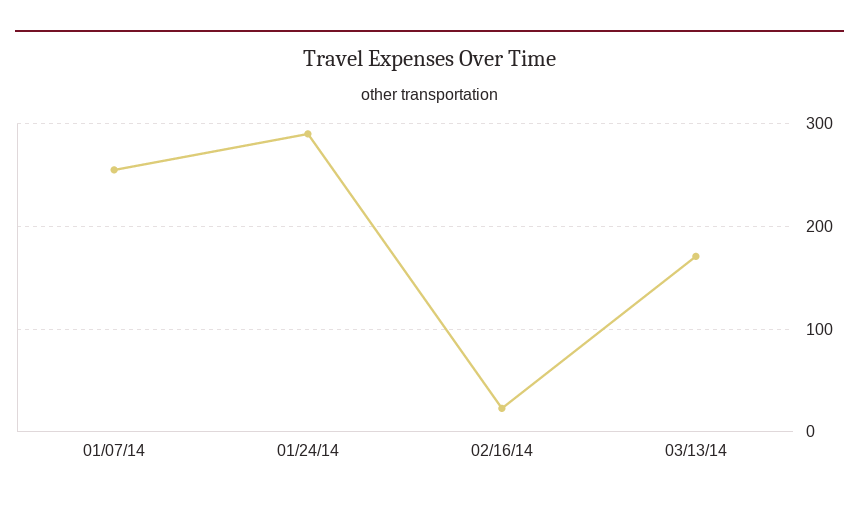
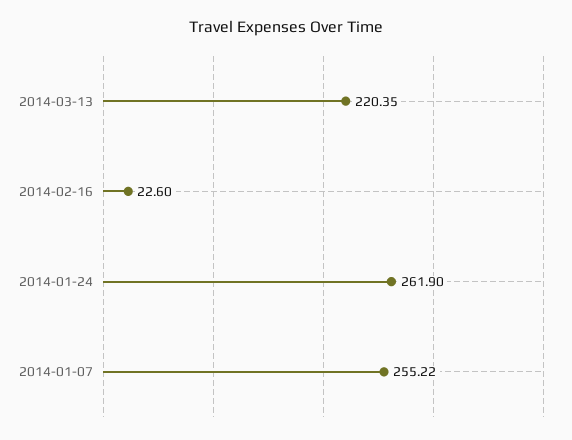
  {
    "01/07/14": 255.22,
-   "01/24/14": 290,
+   "01/24/14": 261.9,
    "02/16/14": 22.6,
-   "03/13/14": 170
+   "03/13/14": 220.35
  }

